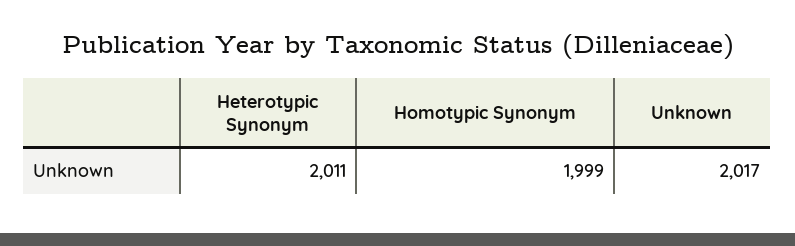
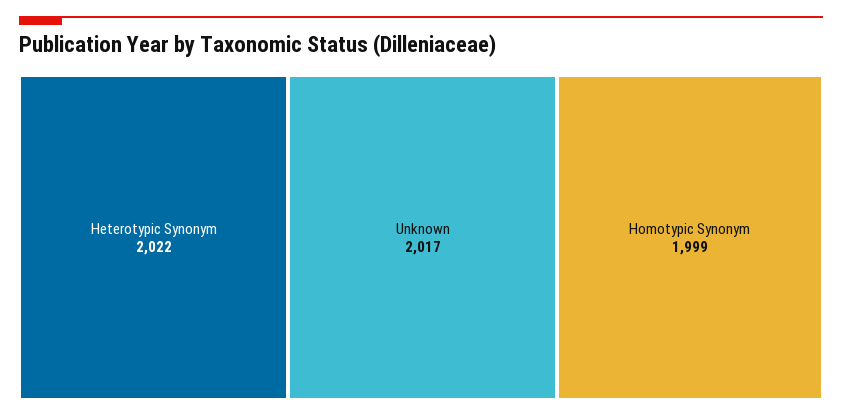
  {
-   "Heterotypic Synonym": 2011,
+   "Heterotypic Synonym": 2022,
    "Homotypic Synonym": 1999,
    "Unknown": 2017
  }

